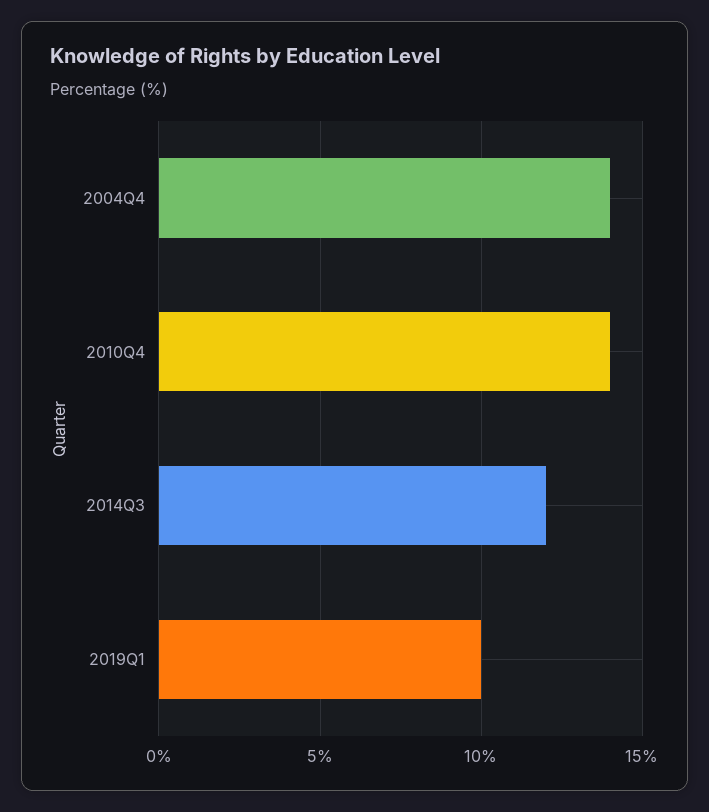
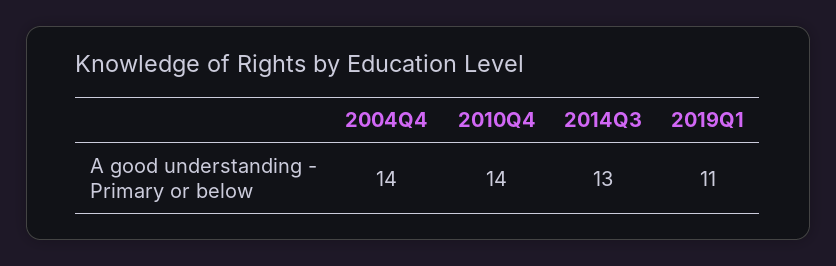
  {
    "2004Q4": 14,
    "2010Q4": 14,
-   "2014Q3": 12,
+   "2014Q3": 13,
-   "2019Q1": 10
+   "2019Q1": 11
  }

